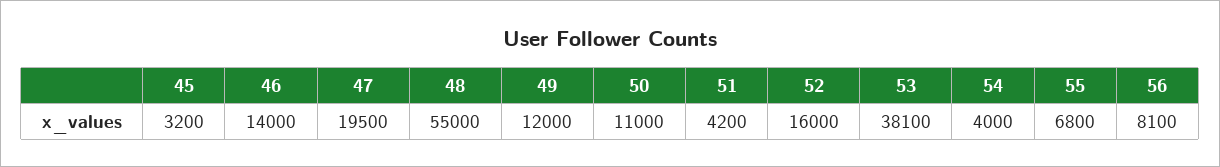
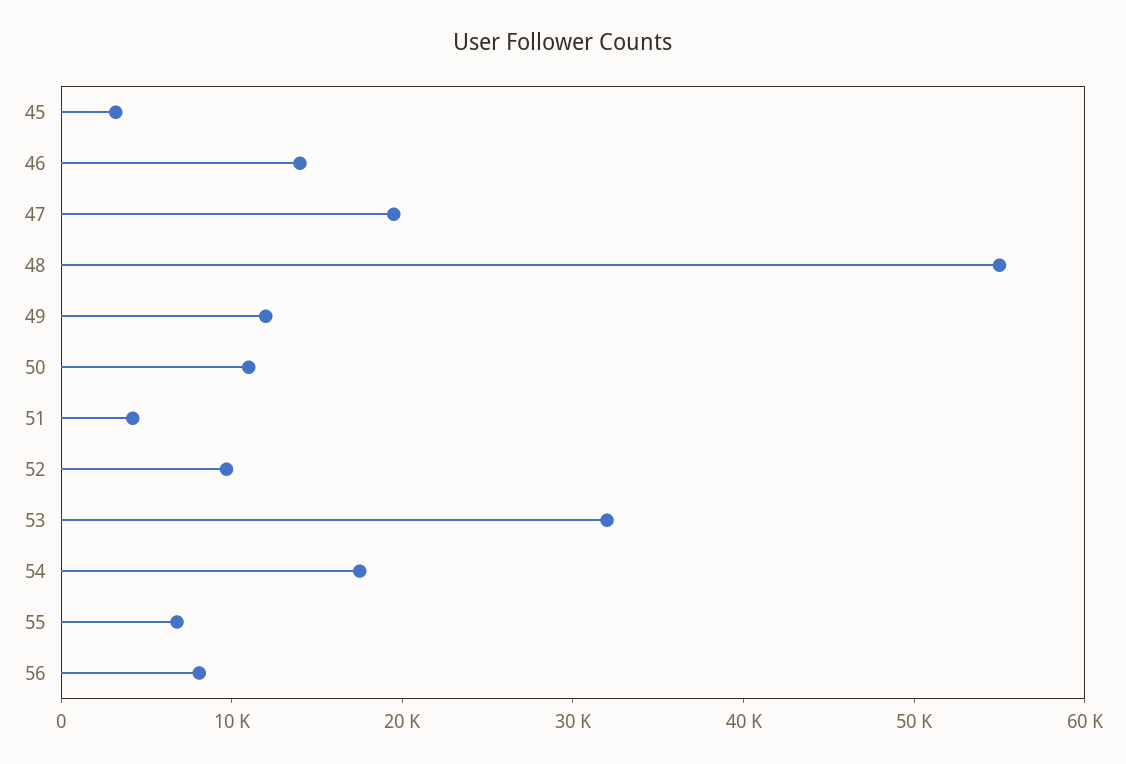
  {
    "45": 3200,
    "46": 14000,
    "47": 19500,
    "48": 55000,
    "49": 12000,
    "50": 11000,
    "51": 4200,
-   "52": 16000,
+   "52": 10000,
-   "53": 38100,
+   "53": 32000,
-   "54": 4000,
+   "54": 18000,
    "55": 6800,
    "56": 8100
  }

